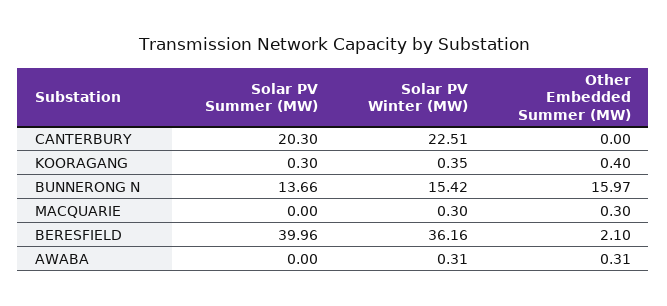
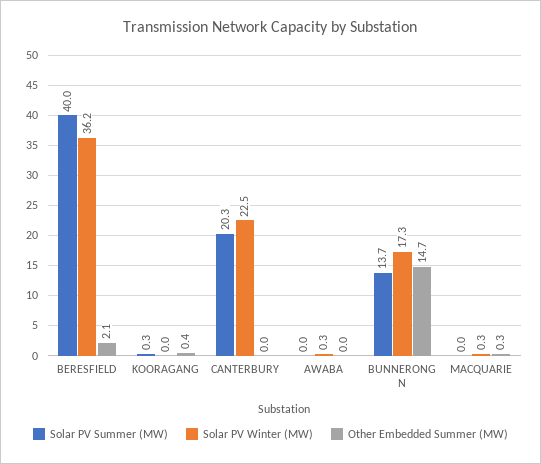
  {
    "Solar PV Summer (MW)": {
      "CANTERBURY": 20.3,
      "KOORAGANG": 0.3,
      "BUNNERONG N": 13.66,
      "MACQUARIE": 0,
      "BERESFIELD": 39.96,
      "AWABA": 0
    },
    "Solar PV Winter (MW)": {
      "CANTERBURY": 22.51,
-     "KOORAGANG": 0.35,
+     "KOORAGANG": 0,
-     "BUNNERONG N": 15.42,
+     "BUNNERONG N": 17.3,
      "MACQUARIE": 0.3,
      "BERESFIELD": 36.16,
      "AWABA": 0.31
    },
    "Other Embedded Summer (MW)": {
      "CANTERBURY": 0,
      "KOORAGANG": 0.4,
-     "BUNNERONG N": 15.97,
+     "BUNNERONG N": 14.7,
      "MACQUARIE": 0.3,
      "BERESFIELD": 2.1,
-     "AWABA": 0.31
+     "AWABA": 0
    }
  }

